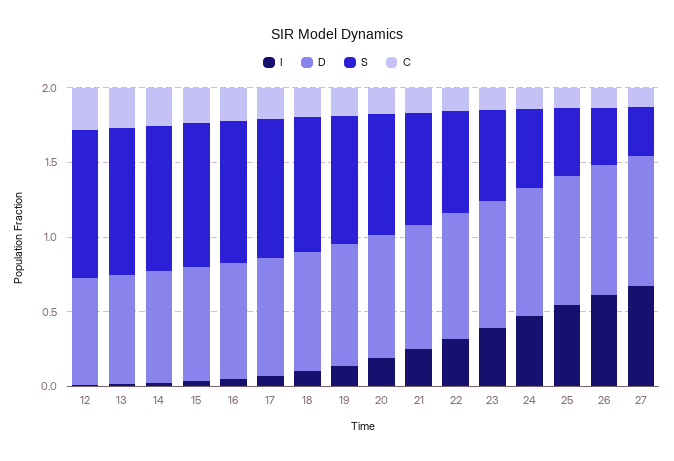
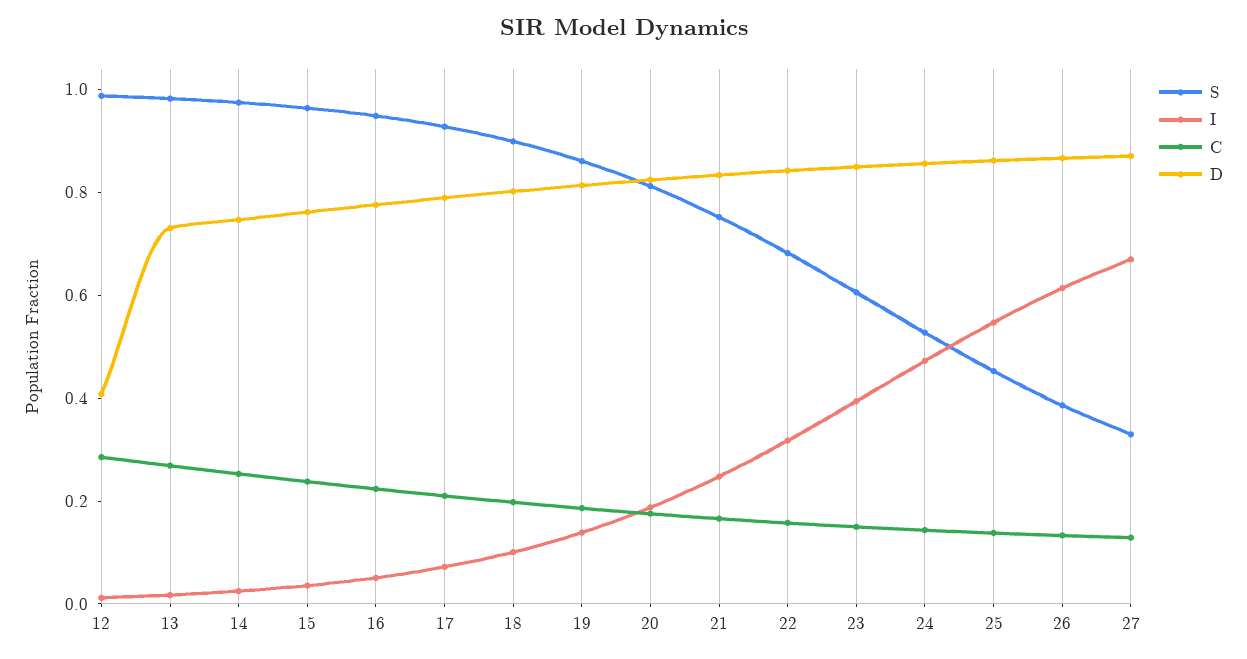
  {
    "I": {
      "12": 0,
      "13": 0,
      "14": 0,
      "15": 0.05,
      "16": 0.05,
      "17": 0.05,
      "18": 0.1,
      "19": 0.15,
      "20": 0.2,
      "21": 0.25,
      "22": 0.3,
      "23": 0.4,
      "24": 0.45,
      "25": 0.55,
      "26": 0.6,
      "27": 0.65
    },
    "D": {
-     "12": 0.7,
+     "12": 0.4,
      "13": 0.75,
      "14": 0.75,
      "15": 0.75,
      "16": 0.8,
      "17": 0.8,
      "18": 0.8,
      "19": 0.8,
      "20": 0.8,
      "21": 0.85,
      "22": 0.85,
      "23": 0.85,
      "24": 0.85,
      "25": 0.85,
      "26": 0.85,
      "27": 0.85
    },
    "S": {
      "12": 1,
      "13": 1,
      "14": 1,
      "15": 0.95,
      "16": 0.95,
      "17": 0.95,
      "18": 0.9,
      "19": 0.85,
      "20": 0.8,
      "21": 0.75,
      "22": 0.7,
      "23": 0.6,
      "24": 0.55,
      "25": 0.45,
      "26": 0.4,
      "27": 0.35
    },
    "C": {
      "12": 0.3,
      "13": 0.25,
      "14": 0.25,
      "15": 0.25,
      "16": 0.2,
      "17": 0.2,
      "18": 0.2,
      "19": 0.2,
      "20": 0.2,
      "21": 0.15,
      "22": 0.15,
      "23": 0.15,
      "24": 0.15,
      "25": 0.15,
      "26": 0.15,
      "27": 0.15
    }
  }

